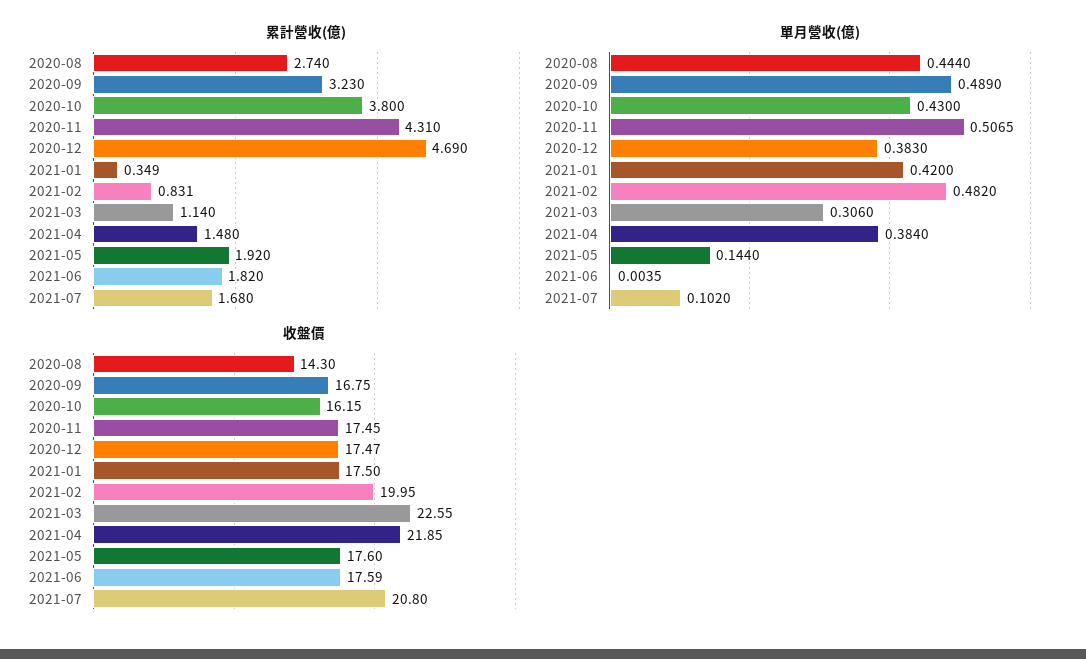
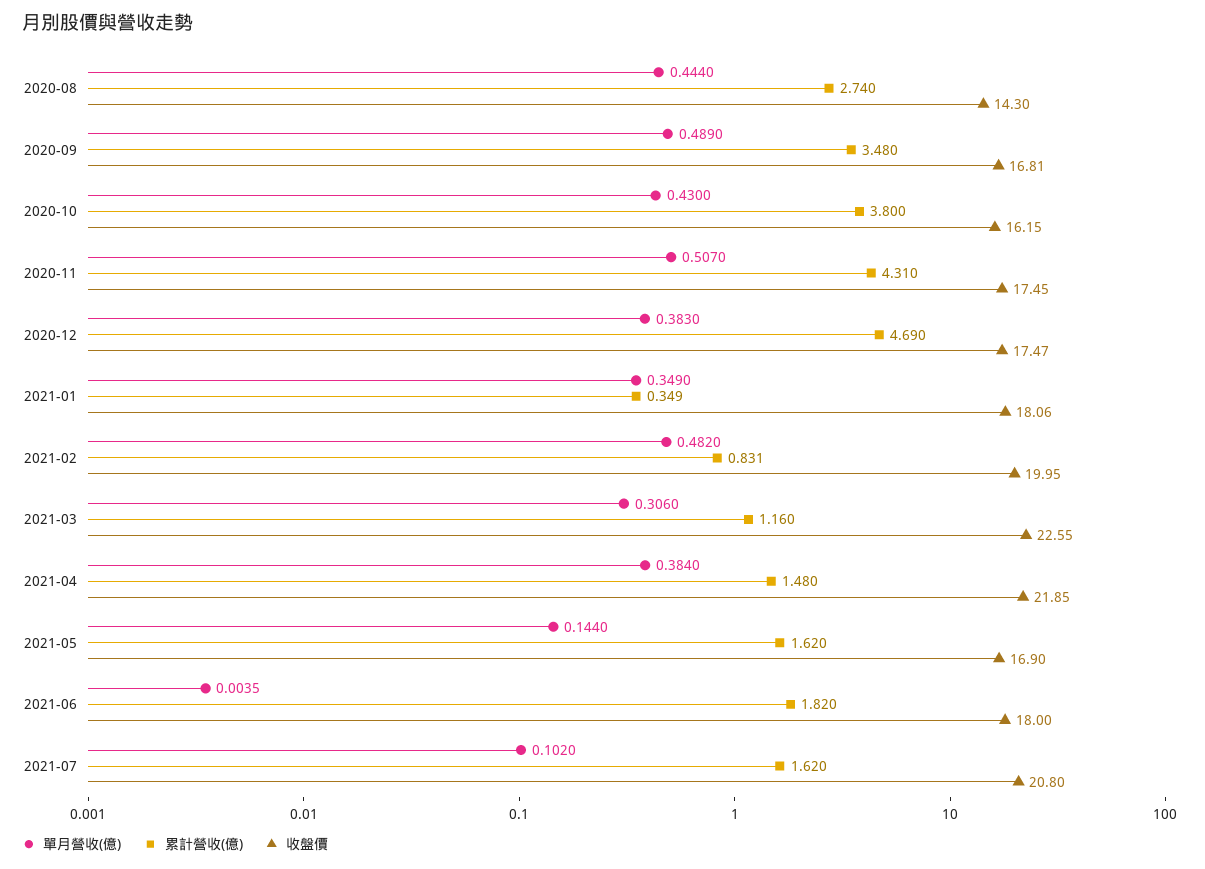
  {
    "累計營收(億)": {
      "2020-08": 2.74,
-     "2020-09": 3.23,
+     "2020-09": 3.48,
      "2020-10": 3.8,
      "2020-11": 4.31,
      "2020-12": 4.69,
      "2021-01": 0.349,
      "2021-02": 0.831,
-     "2021-03": 1.14,
+     "2021-03": 1.16,
      "2021-04": 1.48,
-     "2021-05": 1.92,
+     "2021-05": 1.62,
      "2021-06": 1.82,
-     "2021-07": 1.68
+     "2021-07": 1.62
    },
    "單月營收(億)": {
      "2020-08": 0.444,
      "2020-09": 0.489,
      "2020-10": 0.43,
-     "2020-11": 0.5065,
+     "2020-11": 0.507,
      "2020-12": 0.383,
-     "2021-01": 0.42,
+     "2021-01": 0.349,
      "2021-02": 0.482,
      "2021-03": 0.306,
      "2021-04": 0.384,
      "2021-05": 0.144,
      "2021-06": 0.0035,
      "2021-07": 0.102
    },
    "收盤價": {
      "2020-08": 14.3,
-     "2020-09": 16.75,
+     "2020-09": 16.81,
      "2020-10": 16.15,
      "2020-11": 17.45,
      "2020-12": 17.47,
-     "2021-01": 17.5,
+     "2021-01": 18.06,
      "2021-02": 19.95,
      "2021-03": 22.55,
      "2021-04": 21.85,
-     "2021-05": 17.6,
+     "2021-05": 16.9,
-     "2021-06": 17.59,
+     "2021-06": 18,
      "2021-07": 20.8
    }
  }

